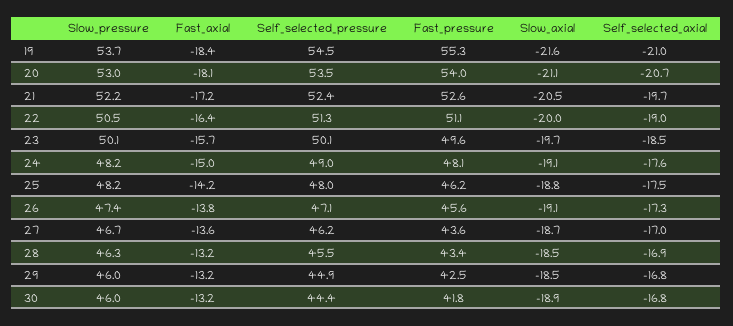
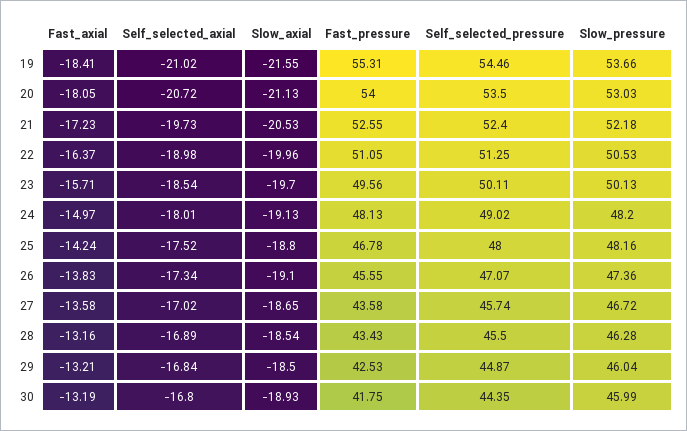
  {
    "Slow_pressure": {
      "19": 53.66,
      "20": 53.03,
      "21": 52.18,
      "22": 50.53,
      "23": 50.13,
      "24": 48.2,
      "25": 48.16,
      "26": 47.36,
      "27": 46.72,
      "28": 46.28,
      "29": 46.04,
      "30": 45.99
    },
    "Fast_axial": {
      "19": -18.41,
      "20": -18.05,
      "21": -17.23,
      "22": -16.37,
      "23": -15.71,
      "24": -14.97,
      "25": -14.24,
      "26": -13.83,
      "27": -13.58,
      "28": -13.16,
      "29": -13.21,
      "30": -13.19
    },
    "Self_selected_pressure": {
      "19": 54.46,
      "20": 53.5,
      "21": 52.4,
      "22": 51.25,
      "23": 50.11,
      "24": 49.02,
      "25": 48,
      "26": 47.07,
-     "27": 46.2,
+     "27": 45.74,
      "28": 45.5,
      "29": 44.87,
      "30": 44.35
    },
    "Fast_pressure": {
      "19": 55.31,
      "20": 54,
      "21": 52.55,
      "22": 51.05,
      "23": 49.56,
      "24": 48.13,
-     "25": 46.2,
+     "25": 46.78,
      "26": 45.55,
      "27": 43.58,
      "28": 43.43,
      "29": 42.53,
      "30": 41.75
    },
    "Slow_axial": {
      "19": -21.55,
      "20": -21.13,
      "21": -20.53,
      "22": -19.96,
      "23": -19.7,
      "24": -19.13,
      "25": -18.8,
      "26": -19.1,
      "27": -18.65,
      "28": -18.54,
      "29": -18.5,
      "30": -18.93
    },
    "Self_selected_axial": {
      "19": -21.02,
      "20": -20.72,
      "21": -19.73,
      "22": -18.98,
      "23": -18.54,
-     "24": -17.6,
+     "24": -18.01,
      "25": -17.52,
      "26": -17.34,
      "27": -17.02,
      "28": -16.89,
      "29": -16.84,
      "30": -16.8
    }
  }

